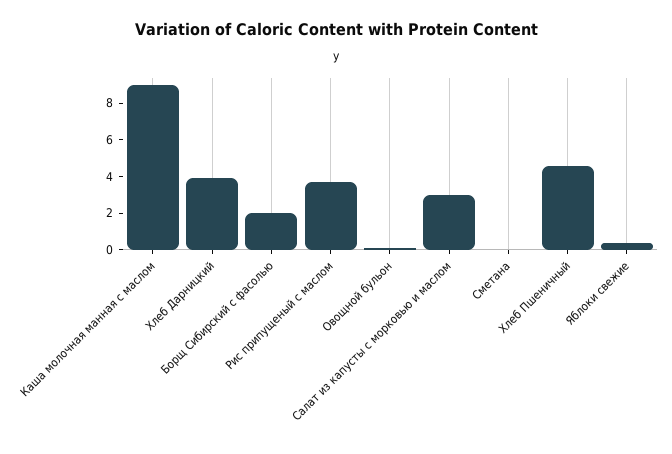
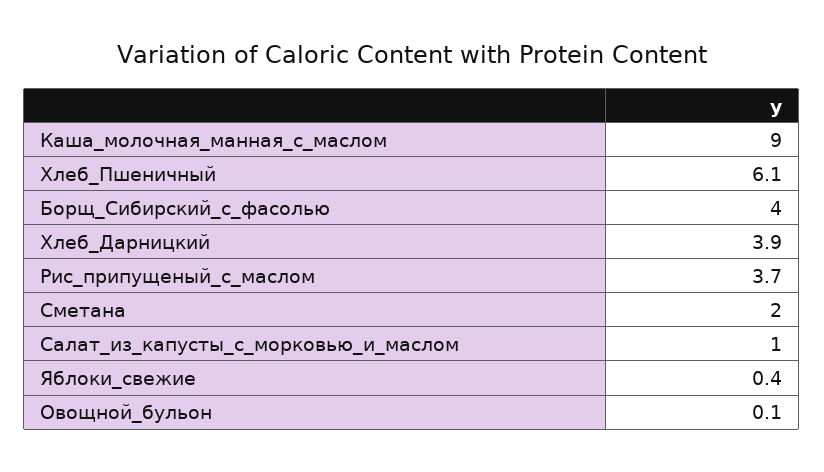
  {
    "Каша молочная манная с маслом": 9,
    "Хлеб Дарницкий": 3.9,
-   "Борщ Сибирский с фасолью": 2,
+   "Борщ Сибирский с фасолью": 4,
    "Рис припущеный с маслом": 3.7,
    "Овощной бульон": 0.1,
-   "Салат из капусты с морковью и маслом": 3,
+   "Салат из капусты с морковью и маслом": 1,
-   "Сметана": 0,
+   "Сметана": 2,
-   "Хлеб Пшеничный": 4.5,
+   "Хлеб Пшеничный": 6.1,
    "Яблоки свежие": 0.4
  }

